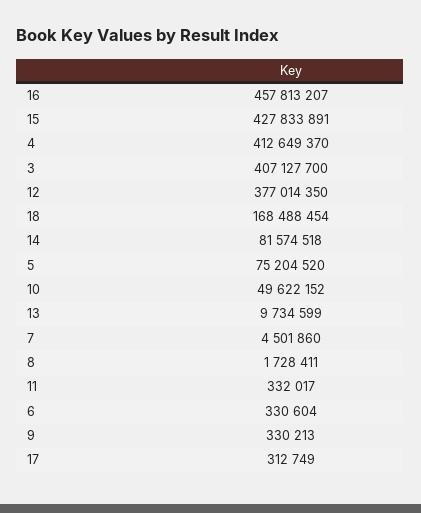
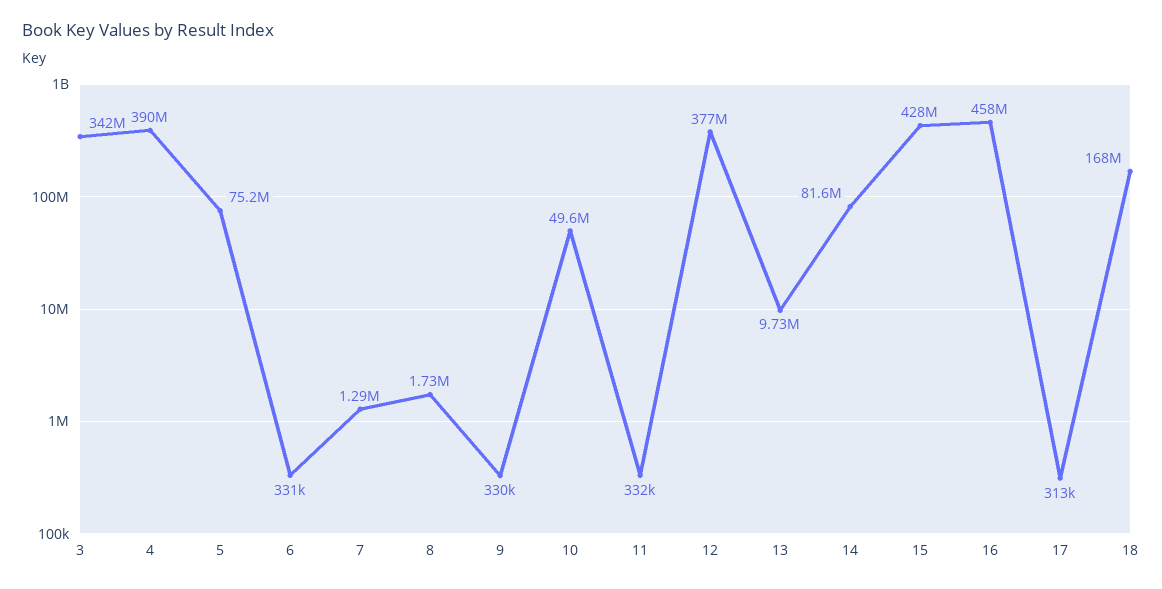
  {
    "16": 457813207,
    "15": 427833891,
-   "4": 412649370,
+   "4": 390000000,
-   "3": 407127700,
+   "3": 342000000,
    "12": 377014350,
    "18": 168488454,
    "14": 81574518,
    "5": 75204520,
    "10": 49622152,
    "13": 9734599,
-   "7": 4501860,
+   "7": 1290000,
    "8": 1728411,
    "11": 332017,
    "6": 330604,
    "9": 330213,
    "17": 312749
  }

